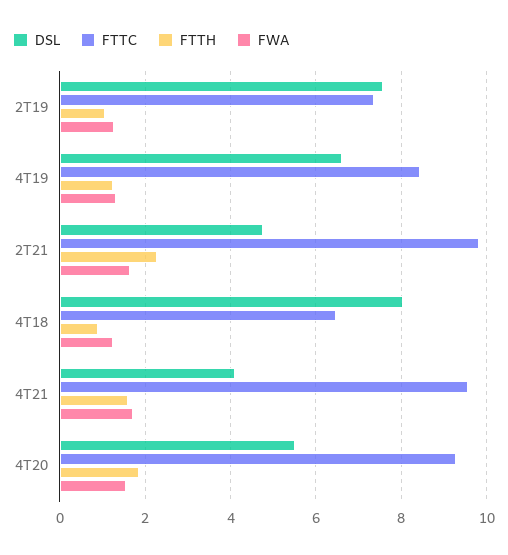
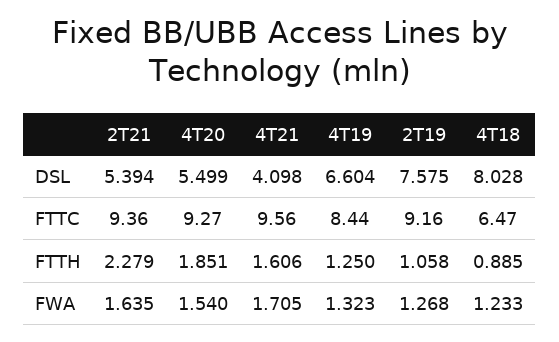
  {
    "DSL": {
      "2T19": 7.575,
      "4T19": 6.604,
-     "2T21": 4.8,
+     "2T21": 5.394,
      "4T18": 8.028,
      "4T21": 4.098,
      "4T20": 5.499
    },
    "FTTC": {
-     "2T19": 7.4,
+     "2T19": 9.16,
      "4T19": 8.44,
-     "2T21": 9.8,
+     "2T21": 9.36,
      "4T18": 6.47,
      "4T21": 9.56,
      "4T20": 9.27
    },
    "FTTH": {
      "2T19": 1.058,
      "4T19": 1.25,
      "2T21": 2.279,
      "4T18": 0.885,
      "4T21": 1.606,
      "4T20": 1.851
    },
    "FWA": {
      "2T19": 1.268,
      "4T19": 1.323,
      "2T21": 1.635,
      "4T18": 1.233,
      "4T21": 1.705,
      "4T20": 1.54
    }
  }

